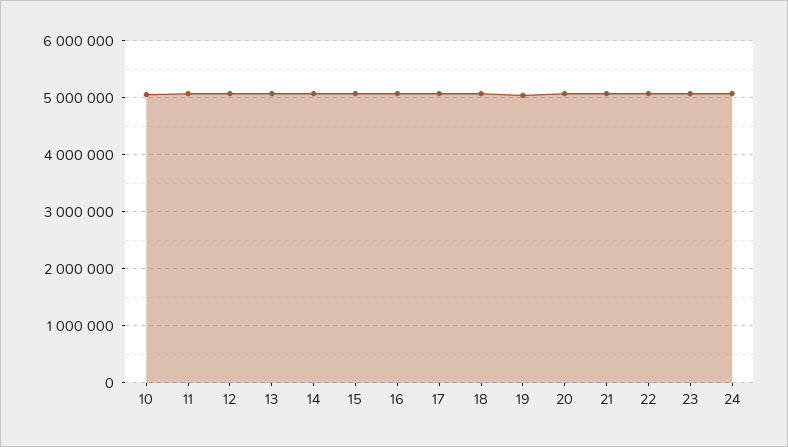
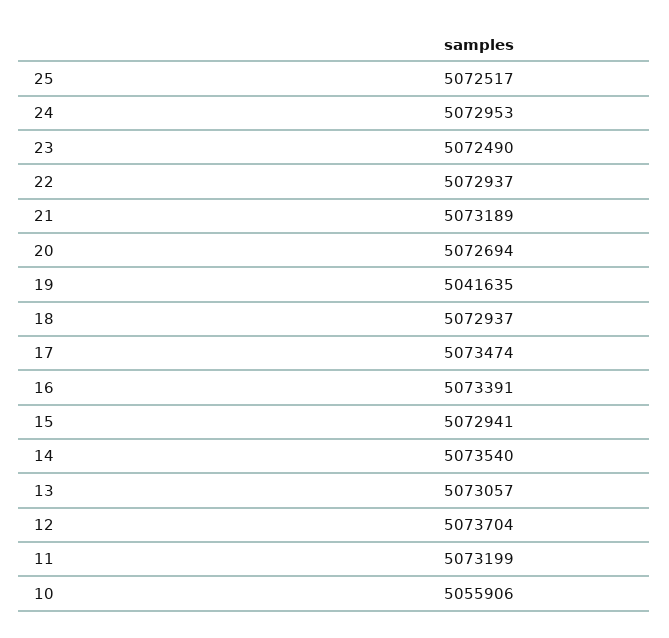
  {
    "10": 5055906,
    "11": 5073199,
    "12": 5073704,
    "13": 5073057,
    "14": 5073540,
    "15": 5072941,
    "16": 5073391,
    "17": 5073474,
    "18": 5072937,
    "19": 5041635,
    "20": 5072694,
    "21": 5073189,
    "22": 5072937,
    "23": 5072490,
-   "24": 5072953
+   "24": 5072953,
+   "25": 5072517
  }

